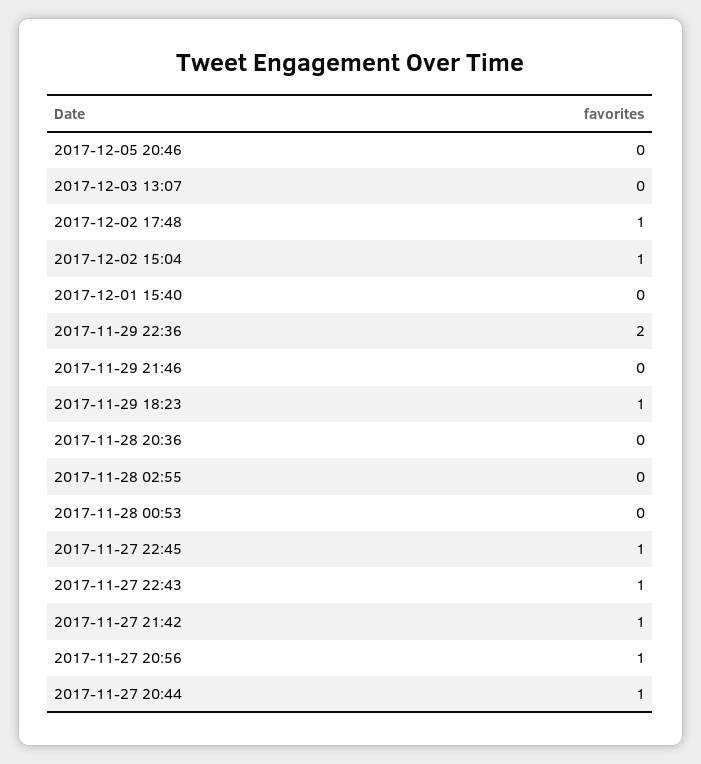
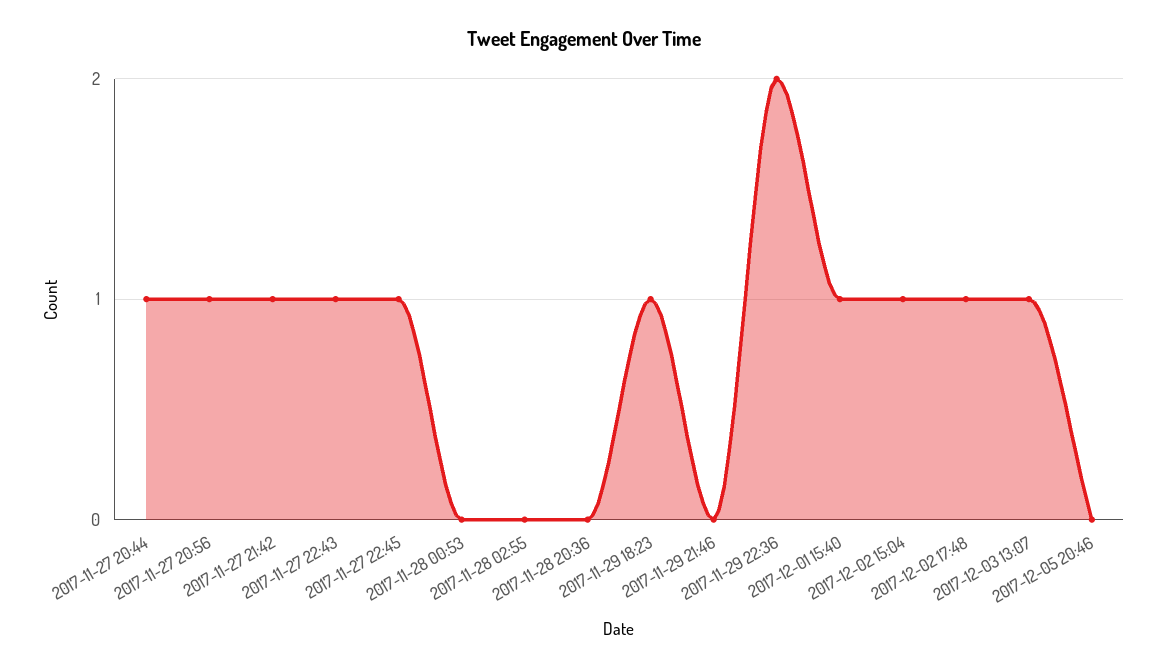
  {
    "2017-12-05 20:46": 0,
-   "2017-12-03 13:07": 0,
+   "2017-12-03 13:07": 1,
    "2017-12-02 17:48": 1,
    "2017-12-02 15:04": 1,
-   "2017-12-01 15:40": 0,
+   "2017-12-01 15:40": 1,
    "2017-11-29 22:36": 2,
    "2017-11-29 21:46": 0,
    "2017-11-29 18:23": 1,
    "2017-11-28 20:36": 0,
    "2017-11-28 02:55": 0,
    "2017-11-28 00:53": 0,
    "2017-11-27 22:45": 1,
    "2017-11-27 22:43": 1,
    "2017-11-27 21:42": 1,
    "2017-11-27 20:56": 1,
    "2017-11-27 20:44": 1
  }

